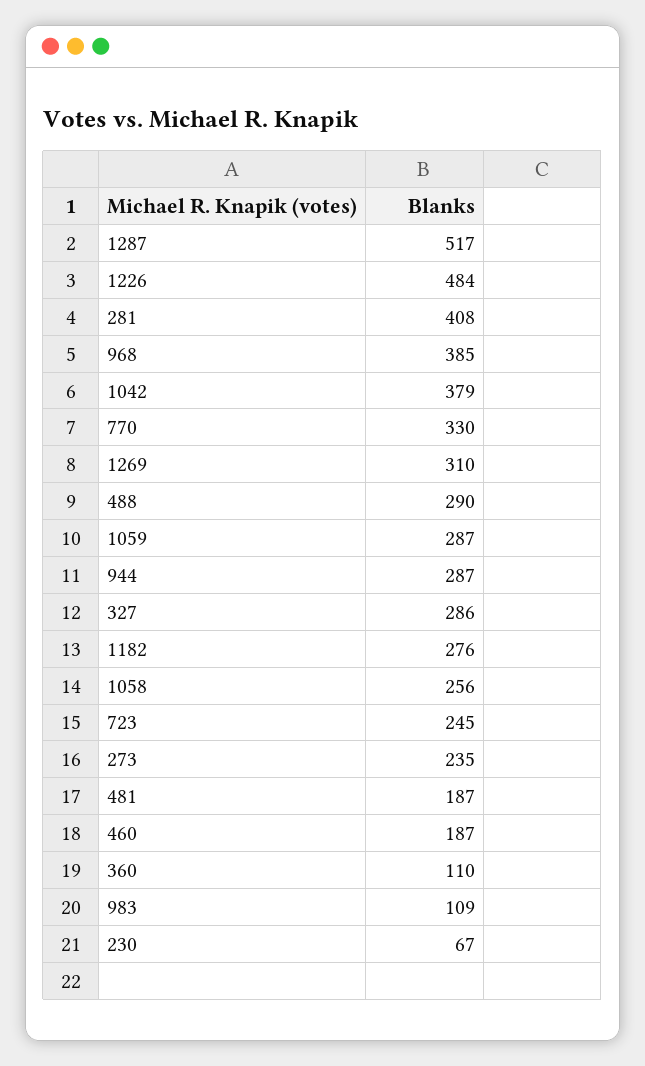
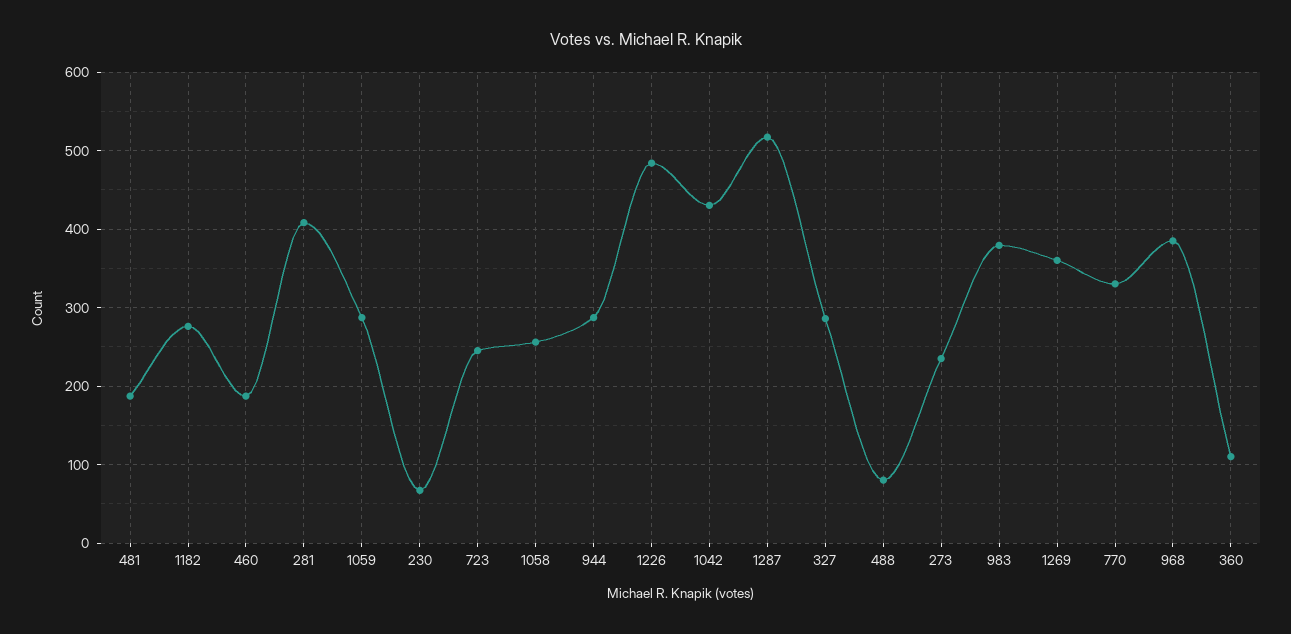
  {
    "1287": 517,
    "1226": 484,
    "281": 408,
    "968": 385,
-   "1042": 379,
+   "1042": 430,
    "770": 330,
-   "1269": 310,
+   "1269": 360,
-   "488": 290,
+   "488": 80,
    "1059": 287,
    "944": 287,
    "327": 286,
    "1182": 276,
    "1058": 256,
    "723": 245,
    "273": 235,
    "481": 187,
    "460": 187,
    "360": 110,
-   "983": 109,
+   "983": 380,
    "230": 67
  }

